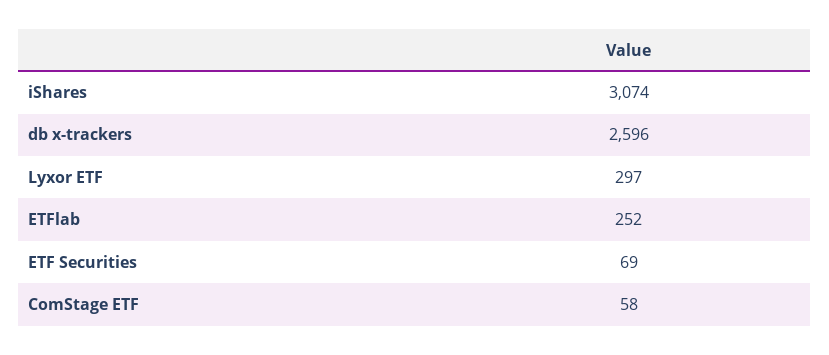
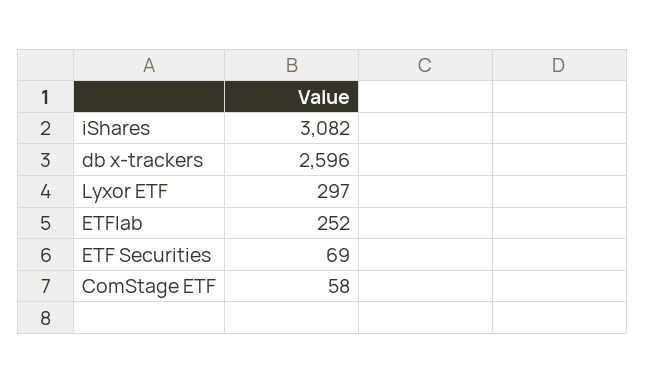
  {
-   "iShares": 3074,
+   "iShares": 3082,
    "db x-trackers": 2596,
    "Lyxor ETF": 297,
    "ETFlab": 252,
    "ETF Securities": 69,
    "ComStage ETF": 58
  }

